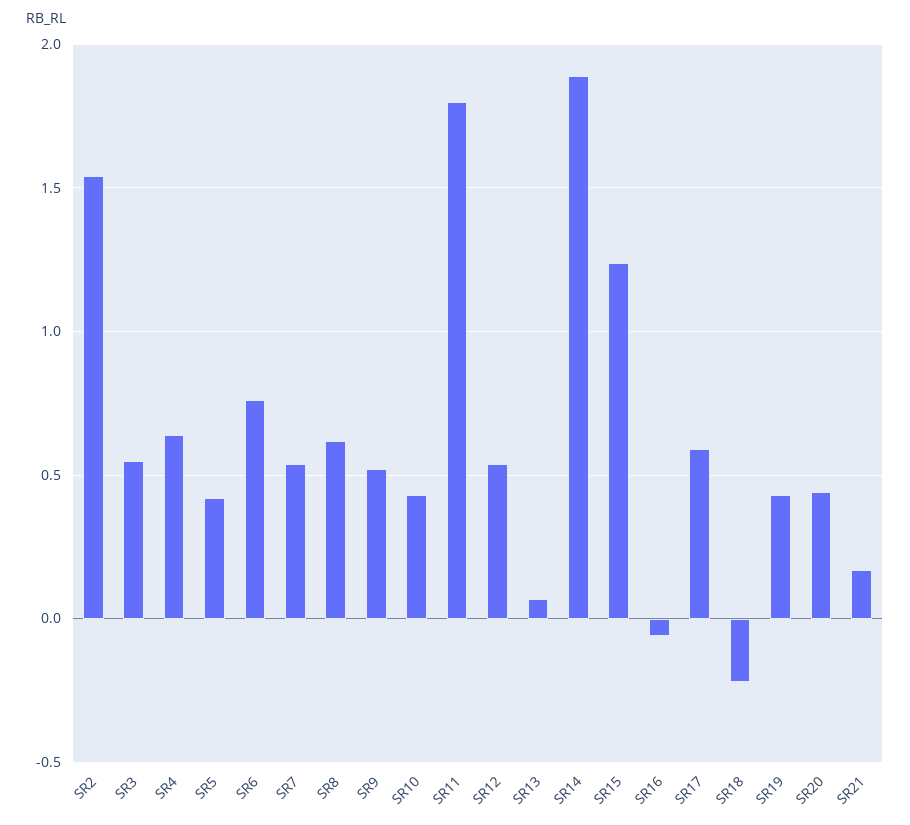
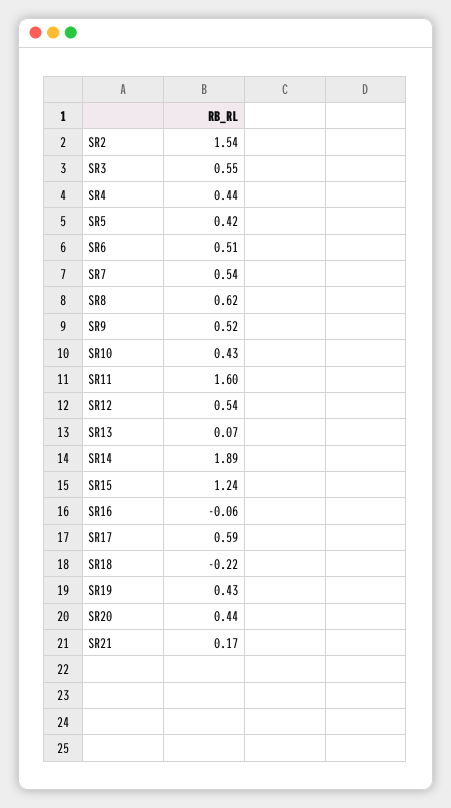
  {
    "SR2": 1.54,
    "SR3": 0.55,
-   "SR4": 0.65,
+   "SR4": 0.44,
    "SR5": 0.42,
-   "SR6": 0.75,
+   "SR6": 0.51,
    "SR7": 0.54,
    "SR8": 0.62,
    "SR9": 0.52,
    "SR10": 0.43,
-   "SR11": 1.8,
+   "SR11": 1.6,
    "SR12": 0.54,
    "SR13": 0.07,
    "SR14": 1.89,
    "SR15": 1.24,
    "SR16": -0.06,
    "SR17": 0.59,
    "SR18": -0.22,
    "SR19": 0.43,
    "SR20": 0.44,
    "SR21": 0.17
  }

